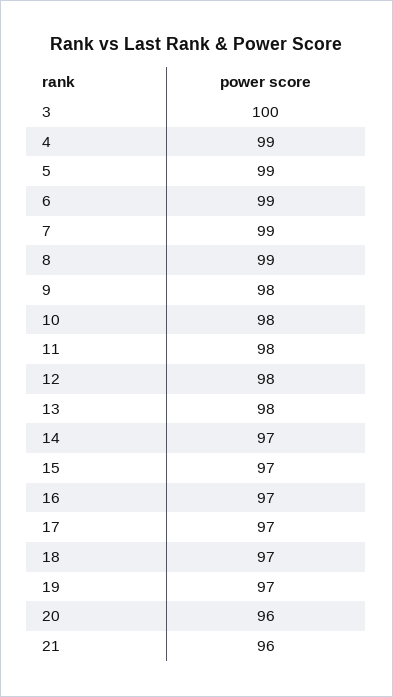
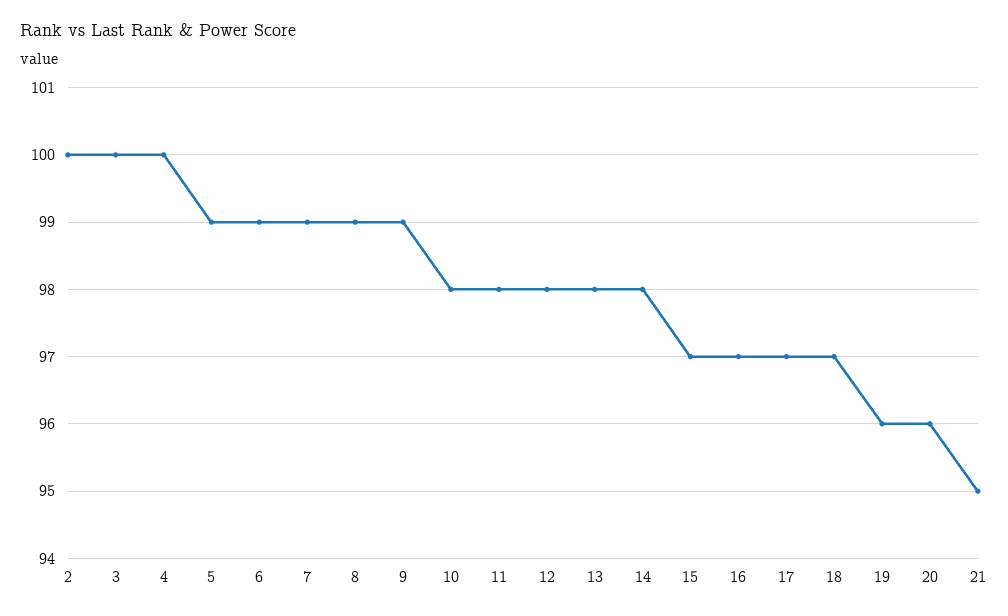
  {
    "3": 100,
-   "4": 99,
+   "4": 100,
    "5": 99,
    "6": 99,
    "7": 99,
    "8": 99,
-   "9": 98,
+   "9": 99,
    "10": 98,
    "11": 98,
    "12": 98,
    "13": 98,
-   "14": 97,
+   "14": 98,
    "15": 97,
    "16": 97,
    "17": 97,
    "18": 97,
-   "19": 97,
+   "19": 96,
    "20": 96,
-   "21": 96
+   "21": 95,
+   "2": 100
  }

